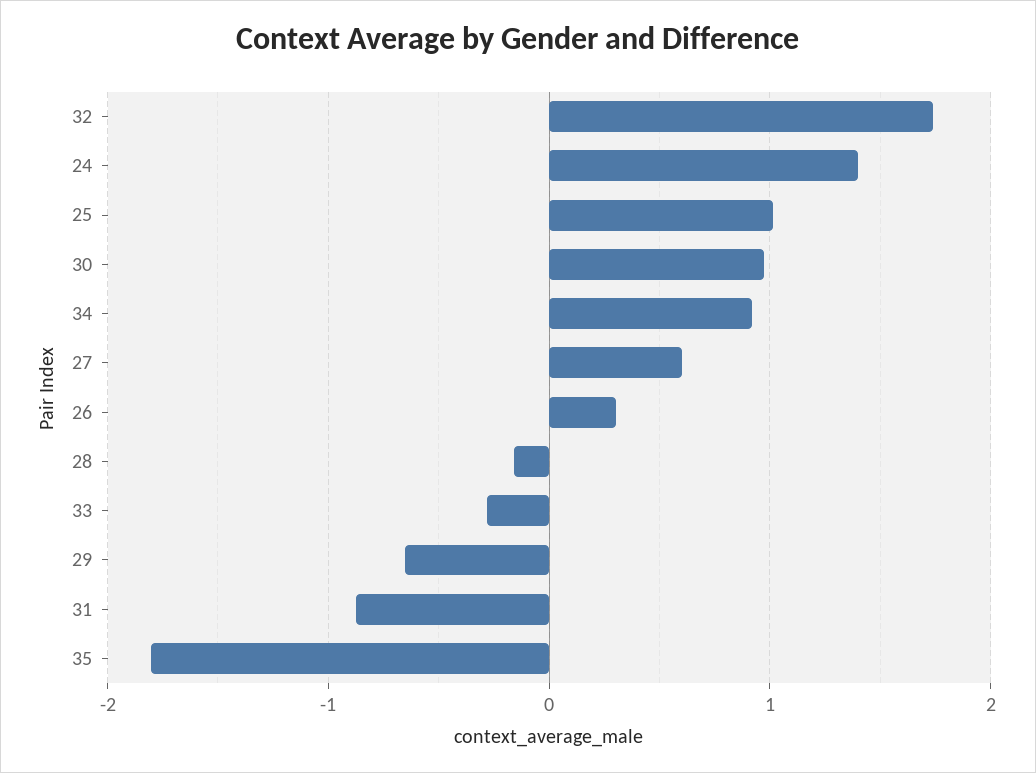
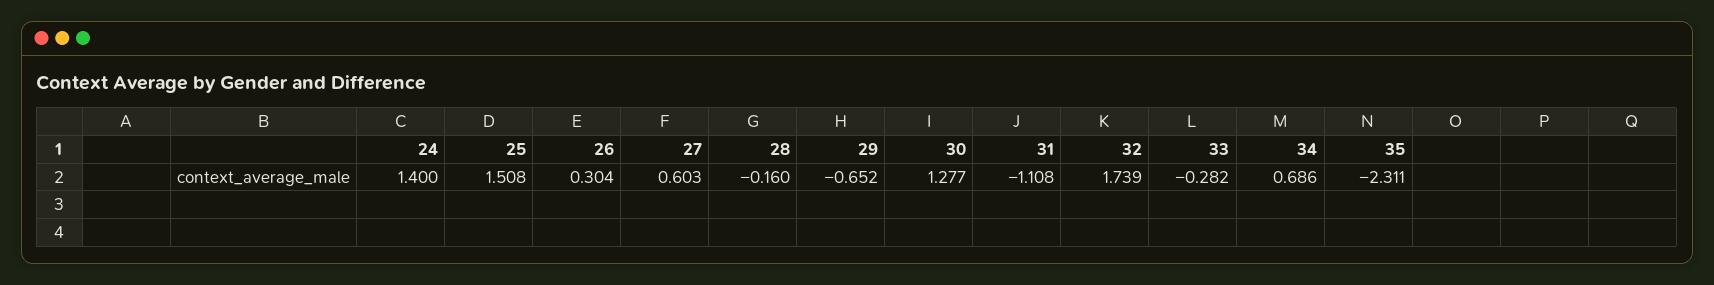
  {
    "32": 1.739,
    "24": 1.4,
-   "25": 1,
+   "25": 1.508,
-   "30": 1,
+   "30": 1.277,
-   "34": 0.9,
+   "34": 0.686,
    "27": 0.603,
    "26": 0.304,
    "28": -0.16,
    "33": -0.282,
    "29": -0.652,
-   "31": -0.9,
+   "31": -1.108,
-   "35": -1.8
+   "35": -2.311
  }

